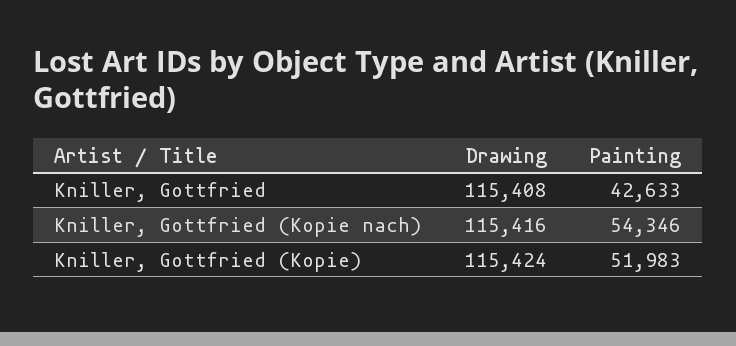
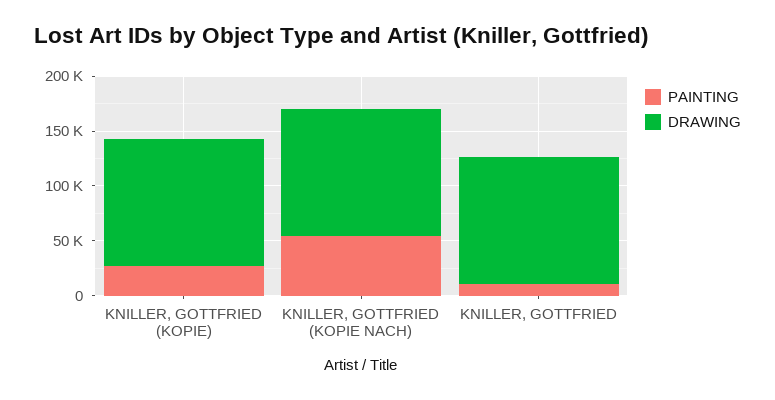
  {
    "Drawing": {
      "Kniller, Gottfried": 115408,
      "Kniller, Gottfried (Kopie nach)": 115416,
      "Kniller, Gottfried (Kopie)": 115424
    },
    "Painting": {
-     "Kniller, Gottfried": 42633,
+     "Kniller, Gottfried": 10000,
      "Kniller, Gottfried (Kopie nach)": 54346,
-     "Kniller, Gottfried (Kopie)": 51983
+     "Kniller, Gottfried (Kopie)": 30000
    }
  }

